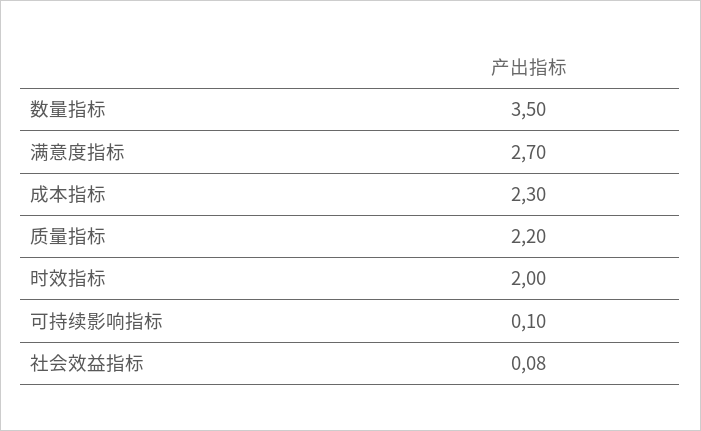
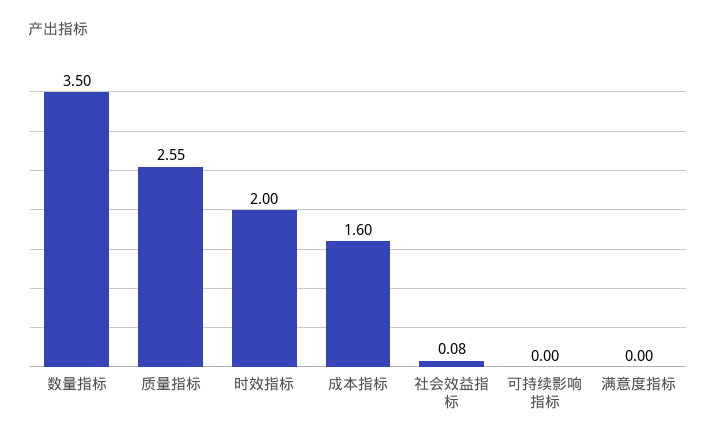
  {
    "数量指标": 3.5,
-   "满意度指标": 2.7,
+   "满意度指标": 0,
-   "成本指标": 2.3,
+   "成本指标": 1.6,
-   "质量指标": 2.2,
+   "质量指标": 2.55,
    "时效指标": 2,
-   "可持续影响指标": 0.1,
+   "可持续影响指标": 0,
    "社会效益指标": 0.08
  }

